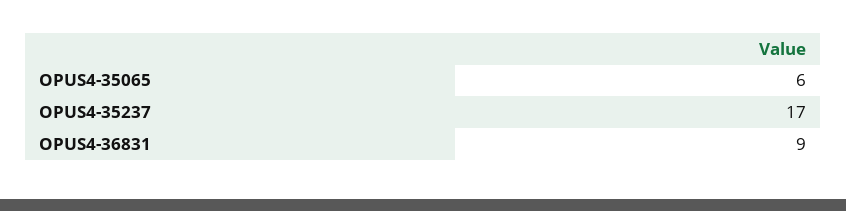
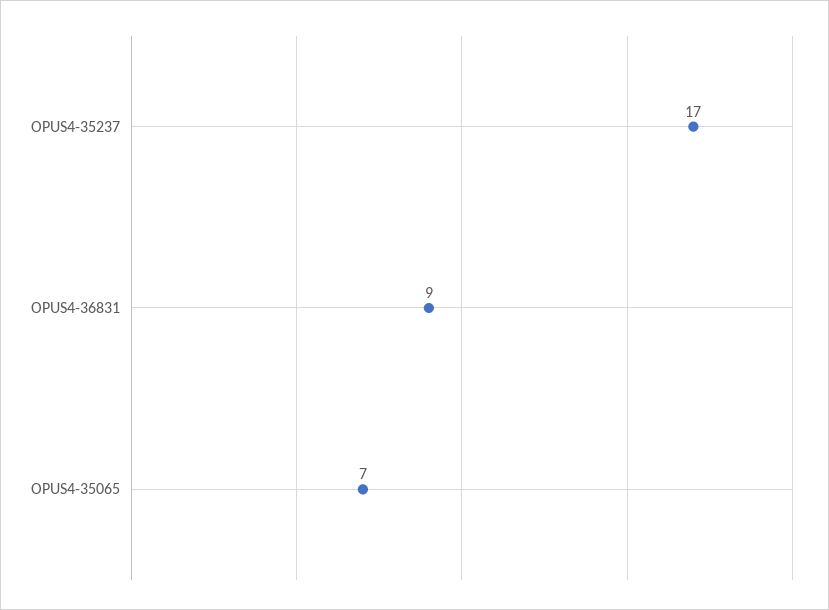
  {
-   "OPUS4-35065": 6,
+   "OPUS4-35065": 7,
    "OPUS4-35237": 17,
    "OPUS4-36831": 9
  }

